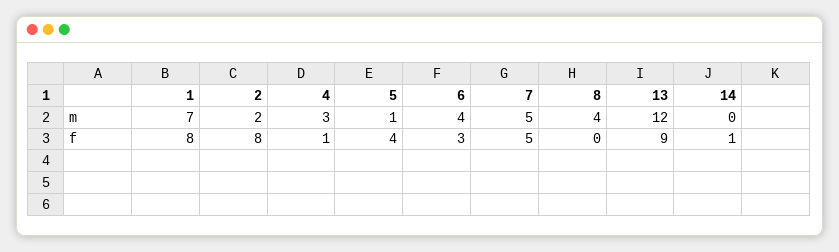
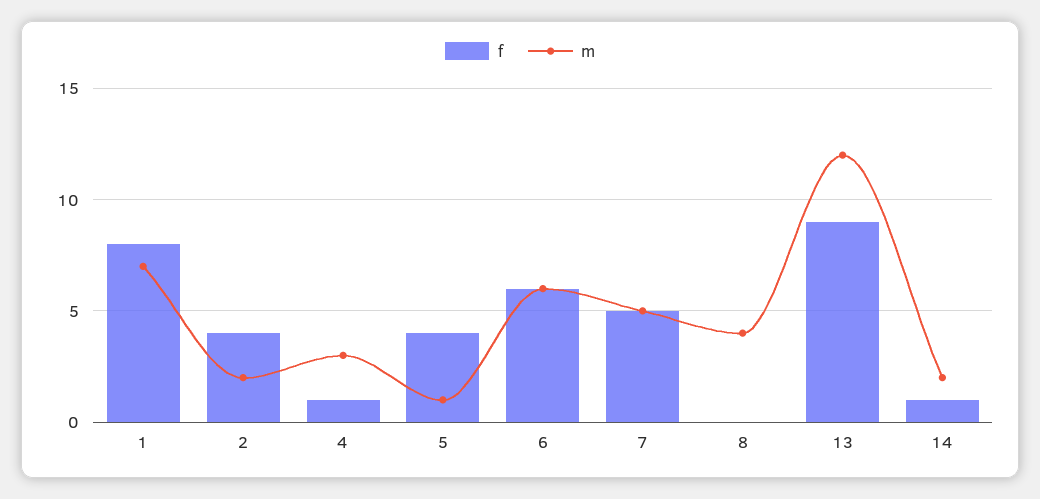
  {
    "m": {
      "1": 7,
      "2": 2,
      "4": 3,
      "5": 1,
-     "6": 4,
+     "6": 6,
      "7": 5,
      "8": 4,
      "13": 12,
-     "14": 0
+     "14": 2
    },
    "f": {
      "1": 8,
-     "2": 8,
+     "2": 4,
      "4": 1,
      "5": 4,
-     "6": 3,
+     "6": 6,
      "7": 5,
      "8": 0,
      "13": 9,
      "14": 1
    }
  }

